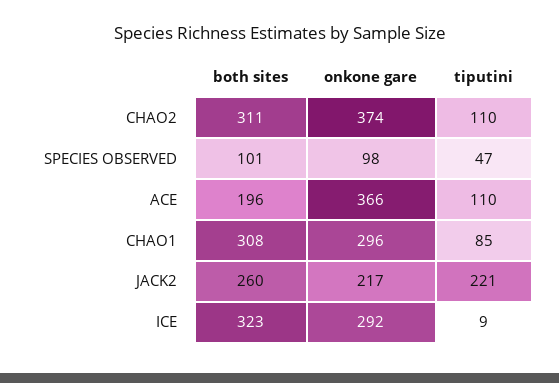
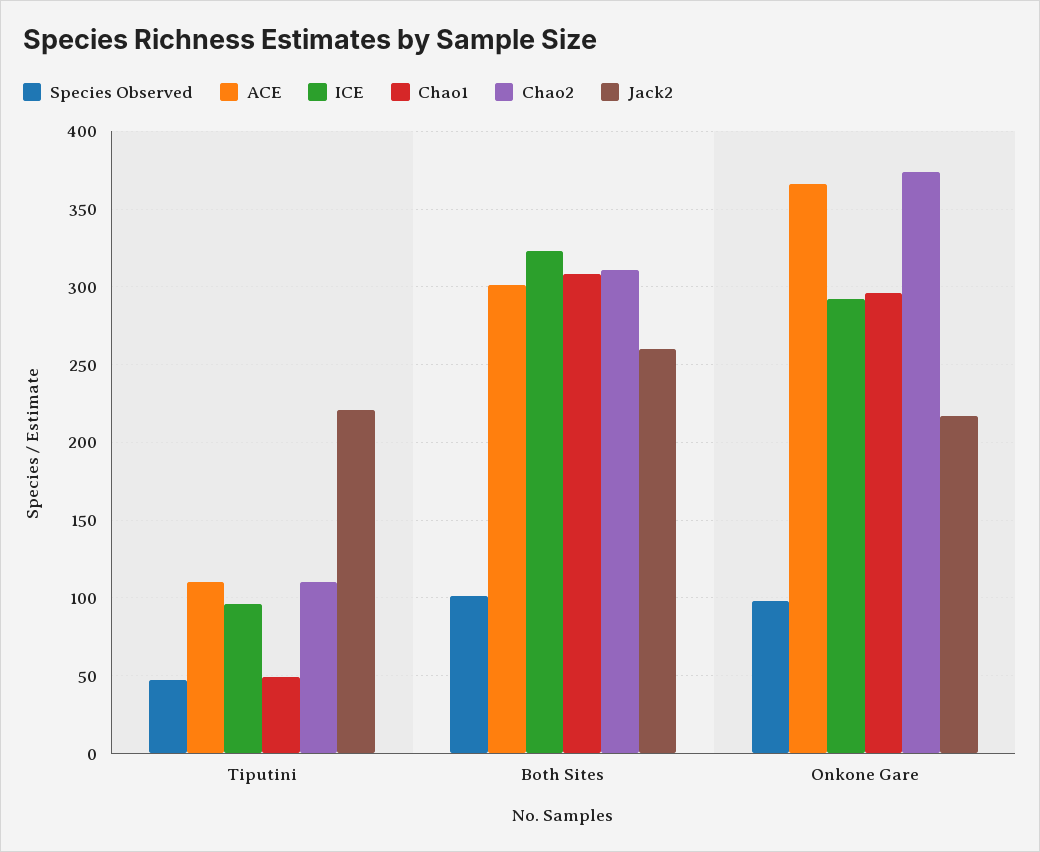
  {
    "CHAO2": {
      "both sites": 311,
      "onkone gare": 374,
      "tiputini": 110
    },
    "SPECIES OBSERVED": {
      "both sites": 101,
      "onkone gare": 98,
      "tiputini": 47
    },
    "ACE": {
-     "both sites": 196,
+     "both sites": 300,
      "onkone gare": 366,
      "tiputini": 110
    },
    "CHAO1": {
      "both sites": 308,
      "onkone gare": 296,
-     "tiputini": 85
+     "tiputini": 50
    },
    "JACK2": {
      "both sites": 260,
      "onkone gare": 217,
      "tiputini": 221
    },
    "ICE": {
      "both sites": 323,
      "onkone gare": 292,
-     "tiputini": 9
+     "tiputini": 95
    }
  }

